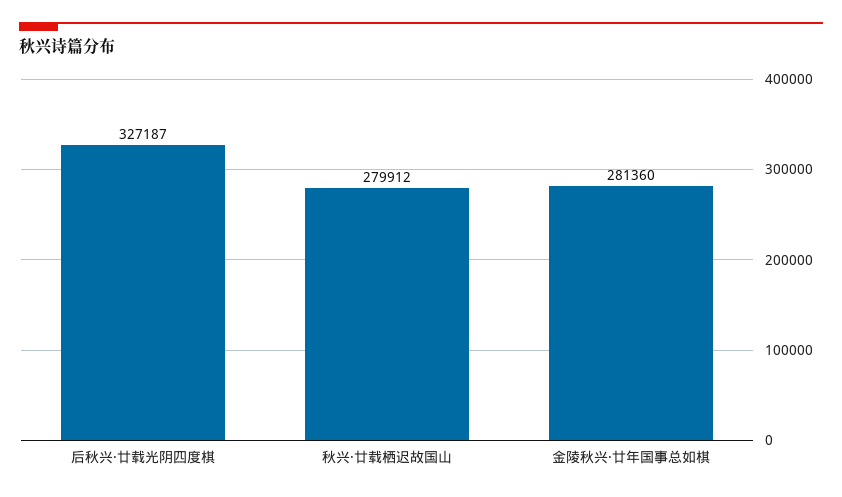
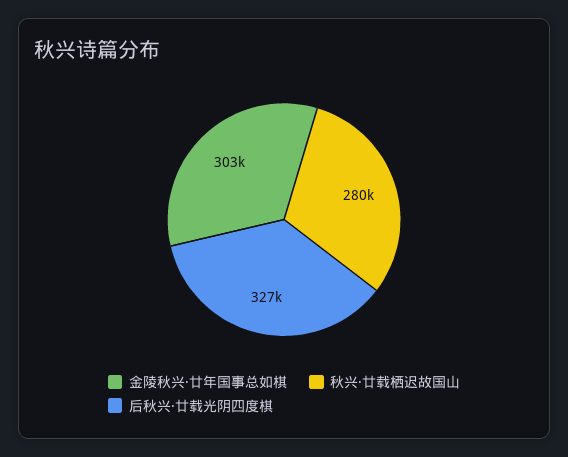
  {
    "后秋兴·廿载光阴四度棋": 327187,
    "秋兴·廿载栖迟故国山": 279912,
-   "金陵秋兴·廿年国事总如棋": 281360
+   "金陵秋兴·廿年国事总如棋": 303000
  }

